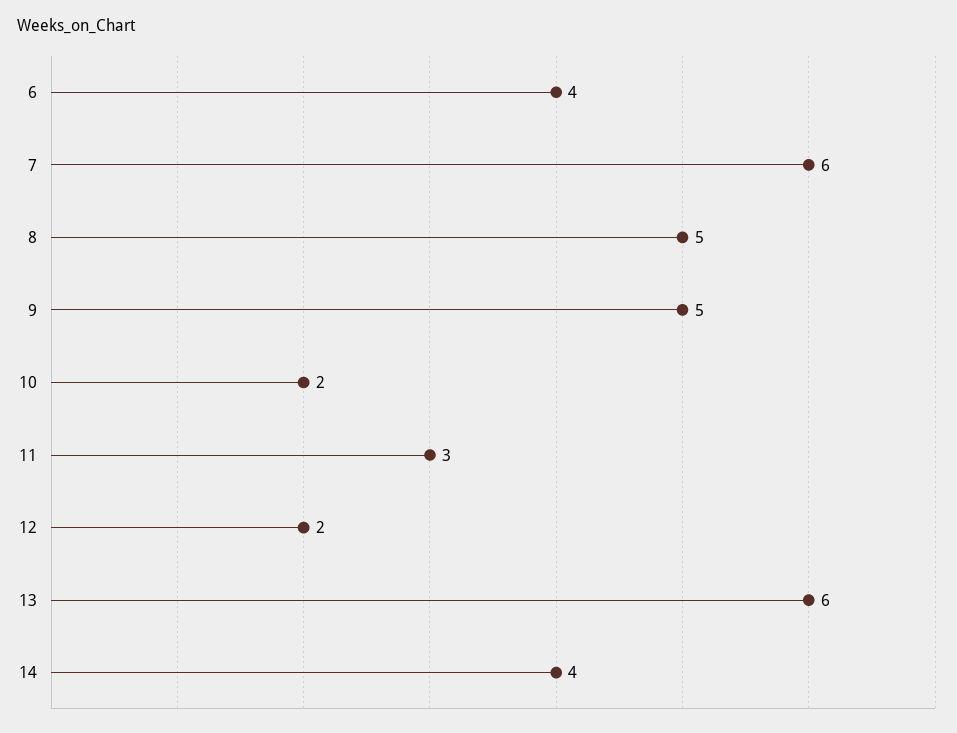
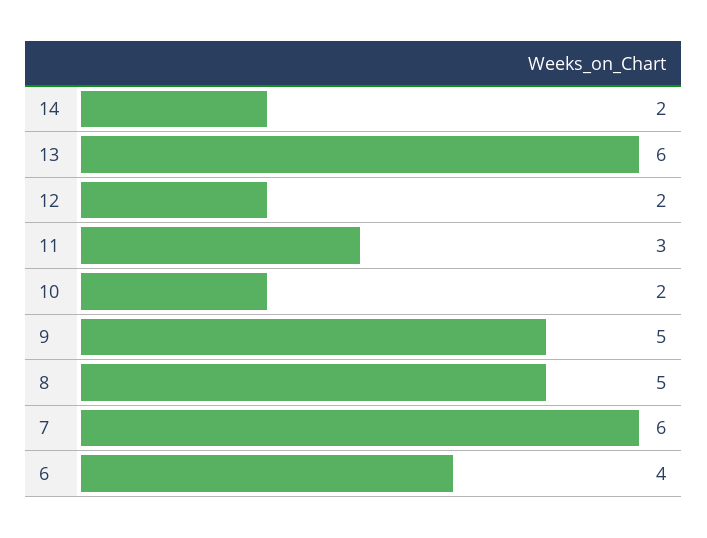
  {
    "6": 4,
    "7": 6,
    "8": 5,
    "9": 5,
    "10": 2,
    "11": 3,
    "12": 2,
    "13": 6,
-   "14": 4
+   "14": 2
  }

